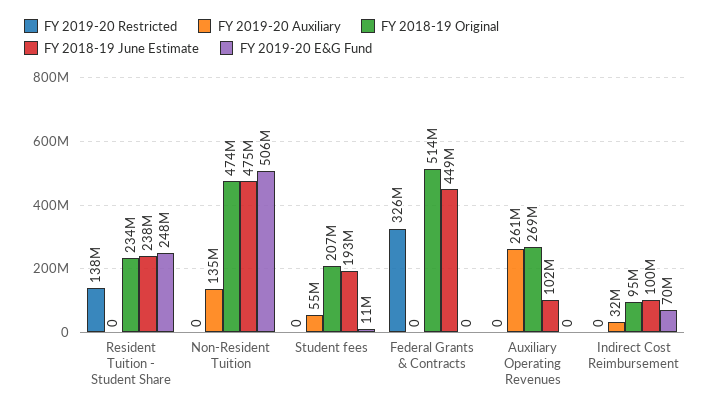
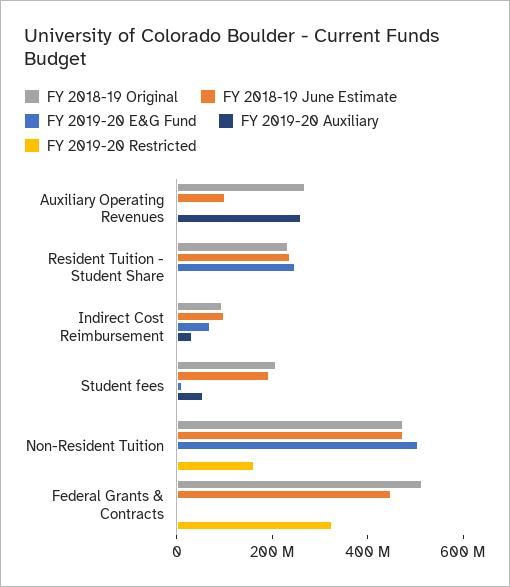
  {
    "FY 2019-20 Restricted": {
-     "Resident Tuition - Student Share": 138000000,
+     "Resident Tuition - Student Share": 0,
-     "Non-Resident Tuition": 0,
+     "Non-Resident Tuition": 150000000,
      "Student fees": 0,
      "Federal Grants & Contracts": 326000000,
      "Auxiliary Operating Revenues": 0,
      "Indirect Cost Reimbursement": 0
    },
    "FY 2019-20 Auxiliary": {
      "Resident Tuition - Student Share": 0,
-     "Non-Resident Tuition": 135000000,
+     "Non-Resident Tuition": 0,
      "Student fees": 55000000,
      "Federal Grants & Contracts": 0,
      "Auxiliary Operating Revenues": 261000000,
      "Indirect Cost Reimbursement": 32000000
    },
    "FY 2018-19 Original": {
      "Resident Tuition - Student Share": 234000000,
      "Non-Resident Tuition": 474000000,
      "Student fees": 207000000,
      "Federal Grants & Contracts": 514000000,
      "Auxiliary Operating Revenues": 269000000,
      "Indirect Cost Reimbursement": 95000000
    },
    "FY 2018-19 June Estimate": {
      "Resident Tuition - Student Share": 238000000,
      "Non-Resident Tuition": 475000000,
      "Student fees": 193000000,
      "Federal Grants & Contracts": 449000000,
      "Auxiliary Operating Revenues": 102000000,
      "Indirect Cost Reimbursement": 100000000
    },
    "FY 2019-20 E&G Fund": {
      "Resident Tuition - Student Share": 248000000,
      "Non-Resident Tuition": 506000000,
      "Student fees": 11000000,
      "Federal Grants & Contracts": 0,
      "Auxiliary Operating Revenues": 0,
      "Indirect Cost Reimbursement": 70000000
    }
  }

